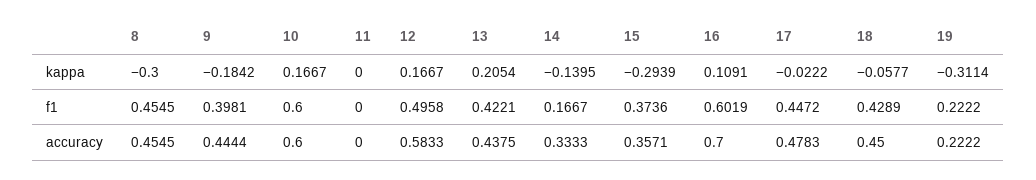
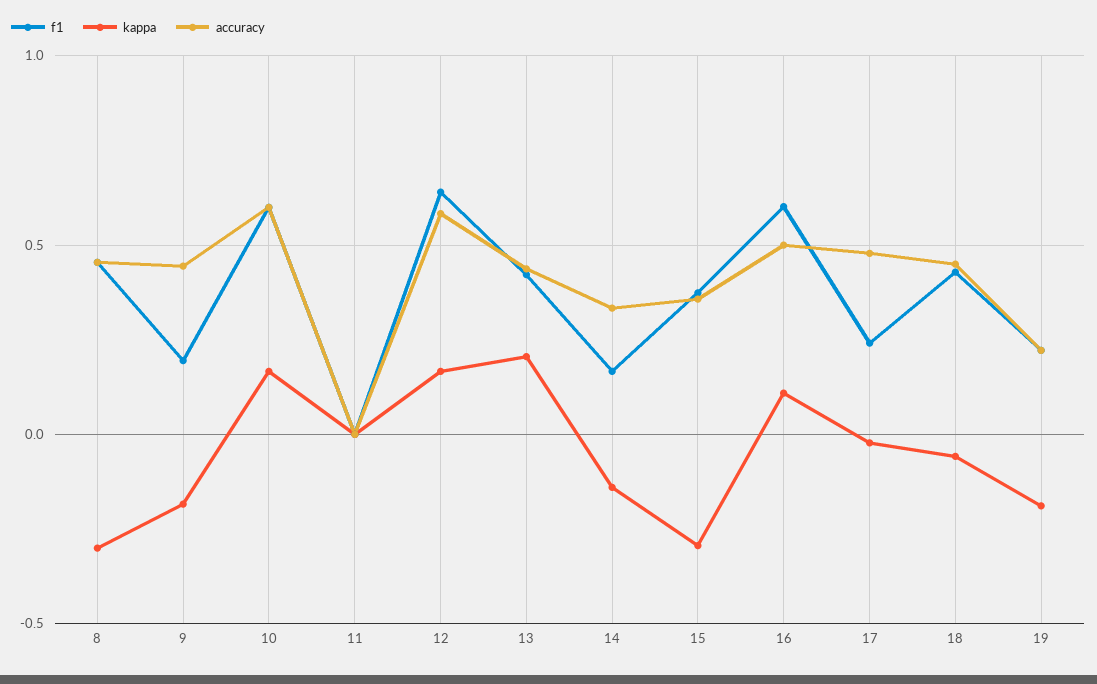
  {
    "kappa": {
      "8": -0.3,
      "9": -0.1842,
      "10": 0.1667,
      "11": 0,
      "12": 0.1667,
      "13": 0.2054,
      "14": -0.1395,
      "15": -0.2939,
      "16": 0.1091,
      "17": -0.0222,
      "18": -0.0577,
-     "19": -0.3114
+     "19": -0.2
    },
    "f1": {
      "8": 0.4545,
-     "9": 0.3981,
+     "9": 0.2,
      "10": 0.6,
      "11": 0,
-     "12": 0.4958,
+     "12": 0.65,
      "13": 0.4221,
      "14": 0.1667,
      "15": 0.3736,
      "16": 0.6019,
-     "17": 0.4472,
+     "17": 0.25,
      "18": 0.4289,
      "19": 0.2222
    },
    "accuracy": {
      "8": 0.4545,
      "9": 0.4444,
      "10": 0.6,
      "11": 0,
      "12": 0.5833,
      "13": 0.4375,
      "14": 0.3333,
      "15": 0.3571,
-     "16": 0.7,
+     "16": 0.5,
      "17": 0.4783,
      "18": 0.45,
      "19": 0.2222
    }
  }

